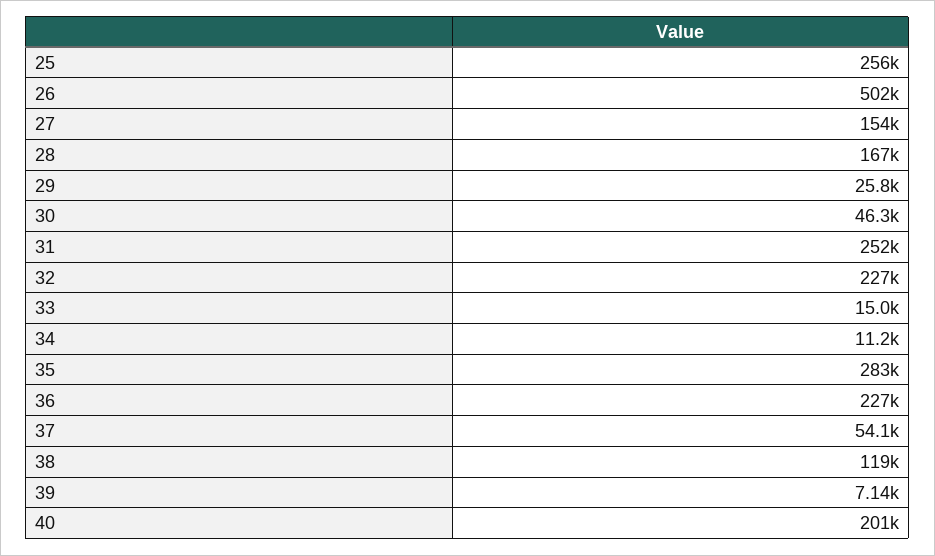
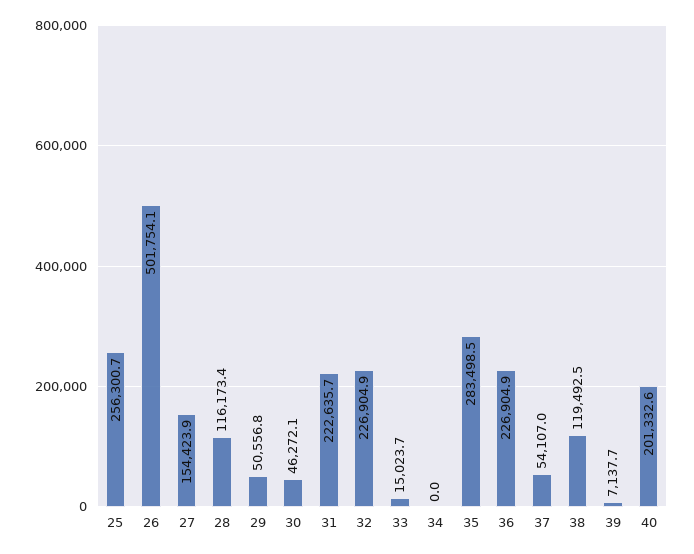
  {
    "25": 256300.7,
    "26": 501754.1,
    "27": 154423.9,
-   "28": 167000,
+   "28": 116173.4,
-   "29": 25800,
+   "29": 50556.8,
    "30": 46272.1,
-   "31": 252000,
+   "31": 222635.7,
    "32": 226904.9,
    "33": 15023.7,
-   "34": 11200,
+   "34": 0,
    "35": 283498.5,
    "36": 226904.9,
    "37": 54107,
    "38": 119492.5,
    "39": 7137.7,
    "40": 201332.6
  }

